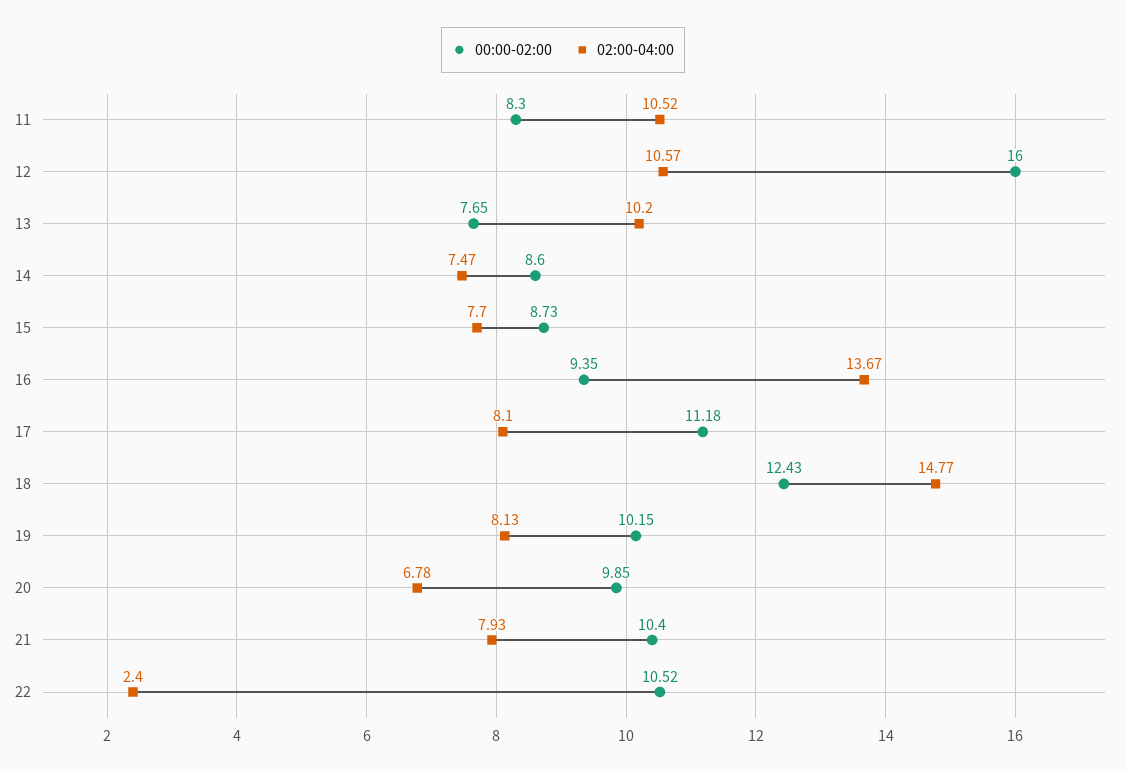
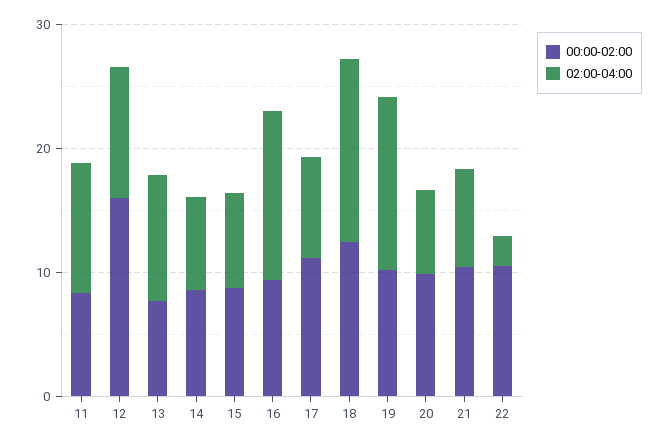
  {
    "00:00-02:00": {
      "11": 8.3,
      "12": 16,
      "13": 7.65,
      "14": 8.6,
      "15": 8.73,
      "16": 9.35,
      "17": 11.18,
      "18": 12.43,
      "19": 10.15,
      "20": 9.85,
      "21": 10.4,
      "22": 10.52
    },
    "02:00-04:00": {
      "11": 10.52,
      "12": 10.57,
      "13": 10.2,
      "14": 7.47,
      "15": 7.7,
      "16": 13.67,
      "17": 8.1,
      "18": 14.77,
-     "19": 8.13,
+     "19": 14,
      "20": 6.78,
      "21": 7.93,
      "22": 2.4
    }
  }

